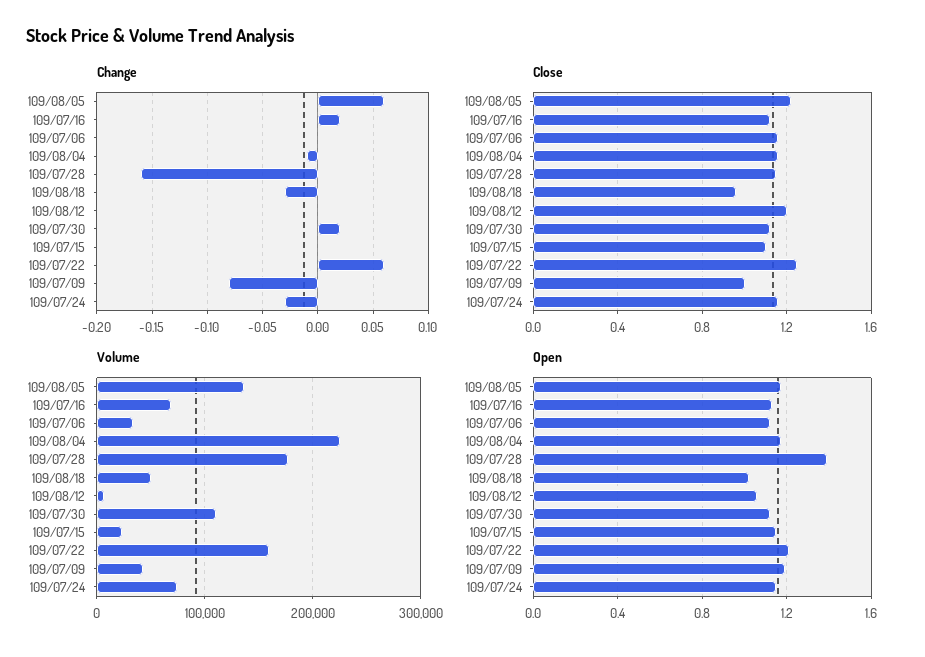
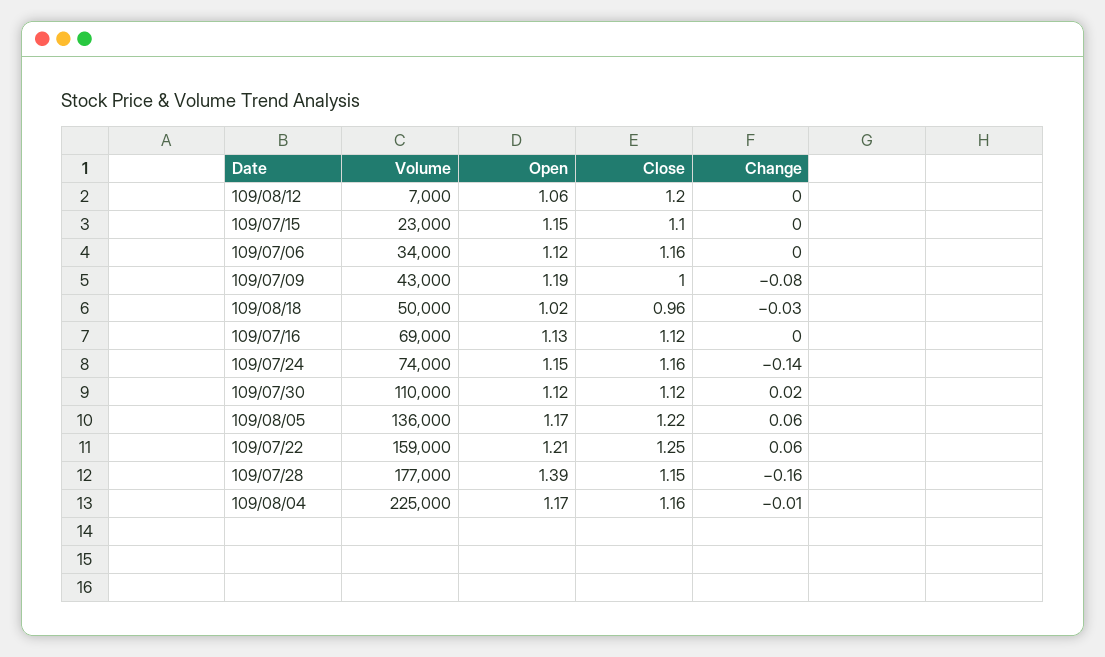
  {
    "Change": {
      "109/08/05": 0.06,
-     "109/07/16": 0.02,
+     "109/07/16": 0,
      "109/07/06": 0,
      "109/08/04": -0.01,
      "109/07/28": -0.16,
      "109/08/18": -0.03,
      "109/08/12": 0,
      "109/07/30": 0.02,
      "109/07/15": 0,
      "109/07/22": 0.06,
      "109/07/09": -0.08,
-     "109/07/24": -0.03
+     "109/07/24": -0.14
    },
    "Close": {
      "109/08/05": 1.22,
      "109/07/16": 1.12,
      "109/07/06": 1.16,
      "109/08/04": 1.16,
      "109/07/28": 1.15,
      "109/08/18": 0.96,
      "109/08/12": 1.2,
      "109/07/30": 1.12,
      "109/07/15": 1.1,
      "109/07/22": 1.25,
      "109/07/09": 1,
      "109/07/24": 1.16
    },
    "Volume": {
      "109/08/05": 136000,
      "109/07/16": 69000,
      "109/07/06": 34000,
      "109/08/04": 225000,
      "109/07/28": 177000,
      "109/08/18": 50000,
      "109/08/12": 7000,
      "109/07/30": 110000,
      "109/07/15": 23000,
      "109/07/22": 159000,
      "109/07/09": 43000,
      "109/07/24": 74000
    },
    "Open": {
      "109/08/05": 1.17,
      "109/07/16": 1.13,
      "109/07/06": 1.12,
      "109/08/04": 1.17,
      "109/07/28": 1.39,
      "109/08/18": 1.02,
      "109/08/12": 1.06,
      "109/07/30": 1.12,
      "109/07/15": 1.15,
      "109/07/22": 1.21,
      "109/07/09": 1.19,
      "109/07/24": 1.15
    }
  }

